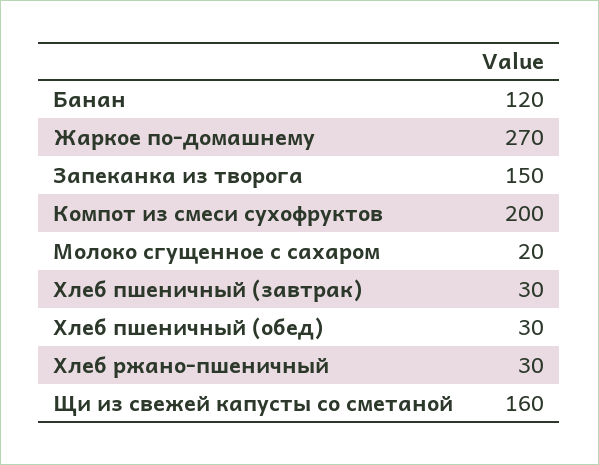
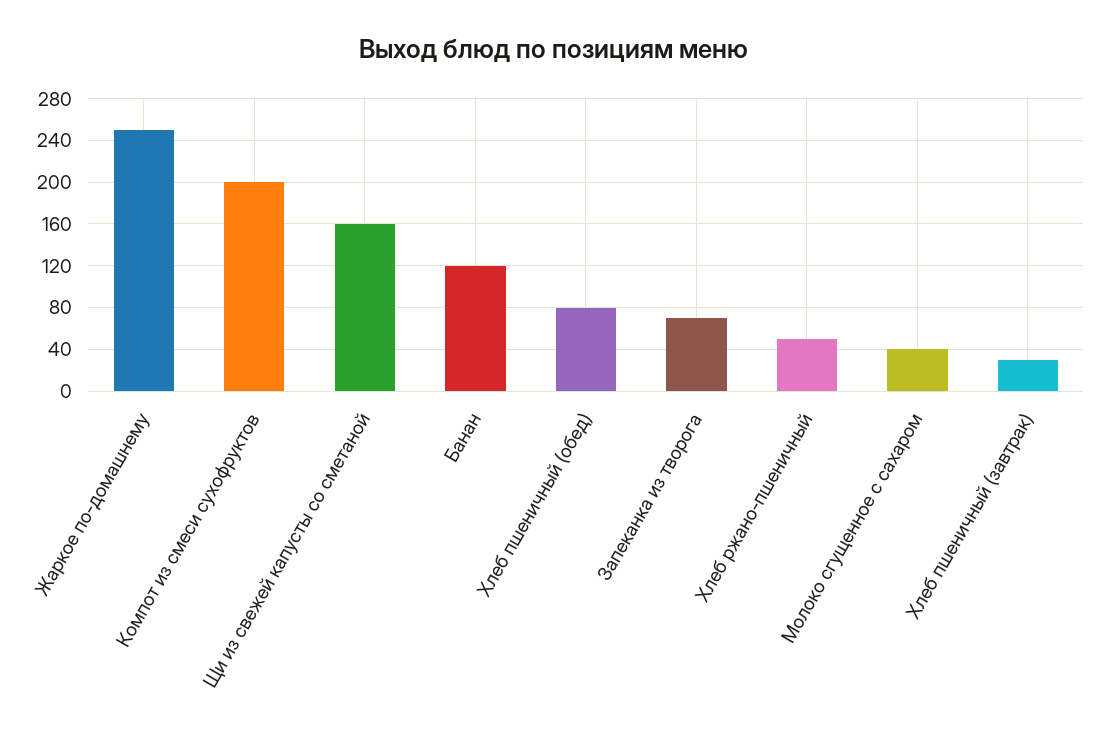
  {
    "Банан": 120,
-   "Жаркое по-домашнему": 270,
+   "Жаркое по-домашнему": 250,
-   "Запеканка из творога": 150,
+   "Запеканка из творога": 70,
    "Компот из смеси сухофруктов": 200,
-   "Молоко сгущенное с сахаром": 20,
+   "Молоко сгущенное с сахаром": 40,
    "Хлеб пшеничный (завтрак)": 30,
-   "Хлеб пшеничный (обед)": 30,
+   "Хлеб пшеничный (обед)": 80,
-   "Хлеб ржано-пшеничный": 30,
+   "Хлеб ржано-пшеничный": 50,
    "Щи из свежей капусты со сметаной": 160
  }

